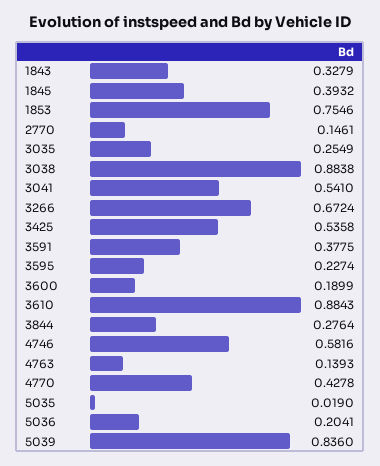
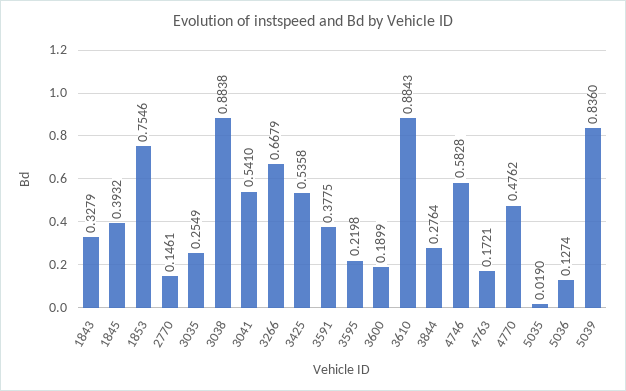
  {
    "1843": 0.3279,
    "1845": 0.3932,
    "1853": 0.7546,
    "2770": 0.1461,
    "3035": 0.2549,
    "3038": 0.8838,
    "3041": 0.541,
-   "3266": 0.6724,
+   "3266": 0.6679,
    "3425": 0.5358,
    "3591": 0.3775,
-   "3595": 0.2274,
+   "3595": 0.2198,
    "3600": 0.1899,
    "3610": 0.8843,
    "3844": 0.2764,
-   "4746": 0.5816,
+   "4746": 0.5828,
-   "4763": 0.1393,
+   "4763": 0.1721,
-   "4770": 0.4278,
+   "4770": 0.4762,
    "5035": 0.019,
-   "5036": 0.2041,
+   "5036": 0.1274,
    "5039": 0.836
  }

